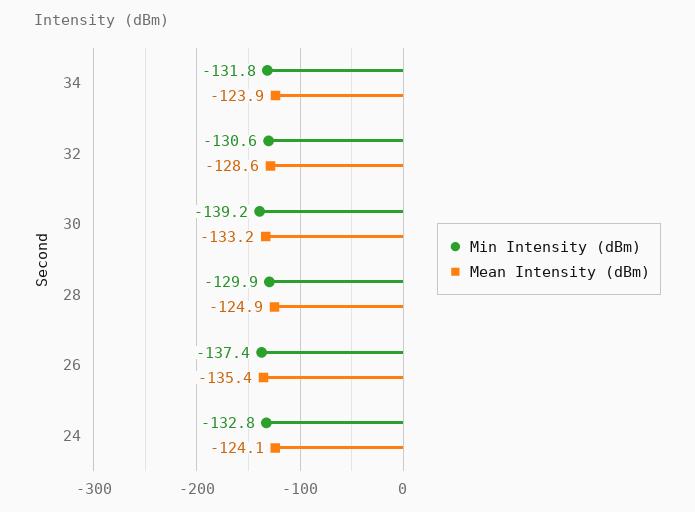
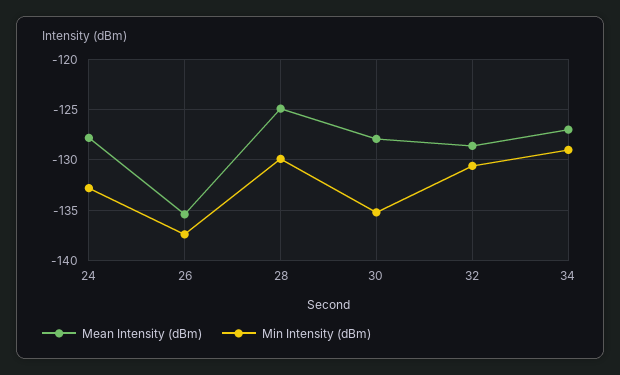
  {
    "Min Intensity (dBm)": {
-     "34": -131.8,
+     "34": -129,
      "32": -130.6,
-     "30": -139.2,
+     "30": -135,
      "28": -129.9,
      "26": -137.4,
      "24": -132.8
    },
    "Mean Intensity (dBm)": {
-     "34": -123.9,
+     "34": -127,
      "32": -128.6,
-     "30": -133.2,
+     "30": -128,
      "28": -124.9,
      "26": -135.4,
-     "24": -124.1
+     "24": -128
    }
  }

